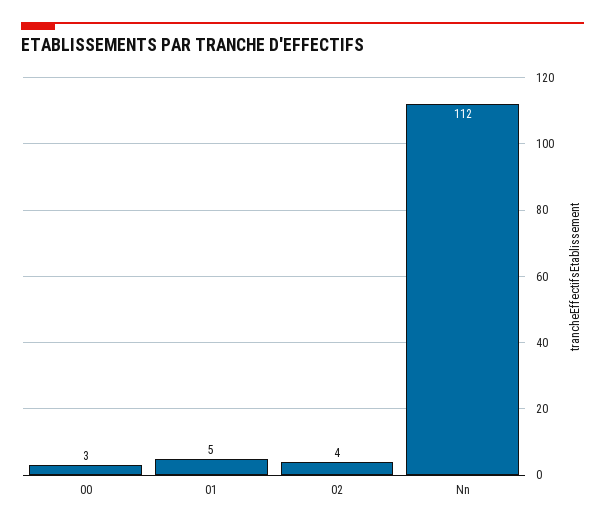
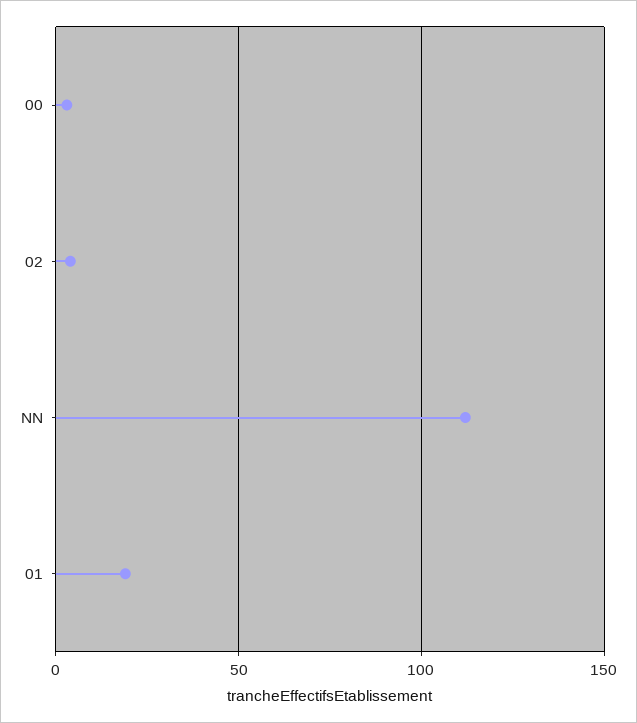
  {
    "00": 3,
-   "01": 5,
+   "01": 20,
    "02": 4,
    "Nn": 112
  }

